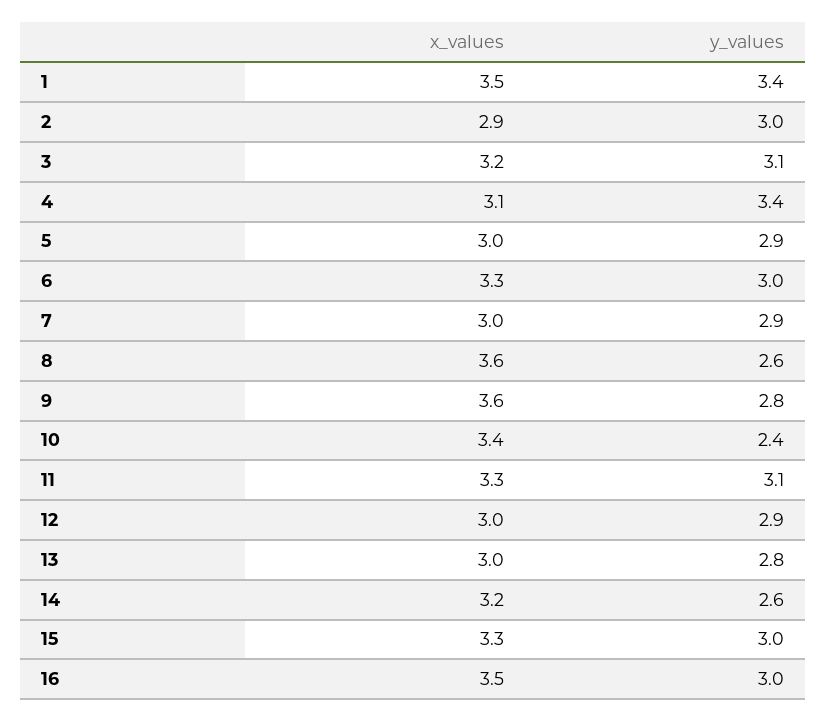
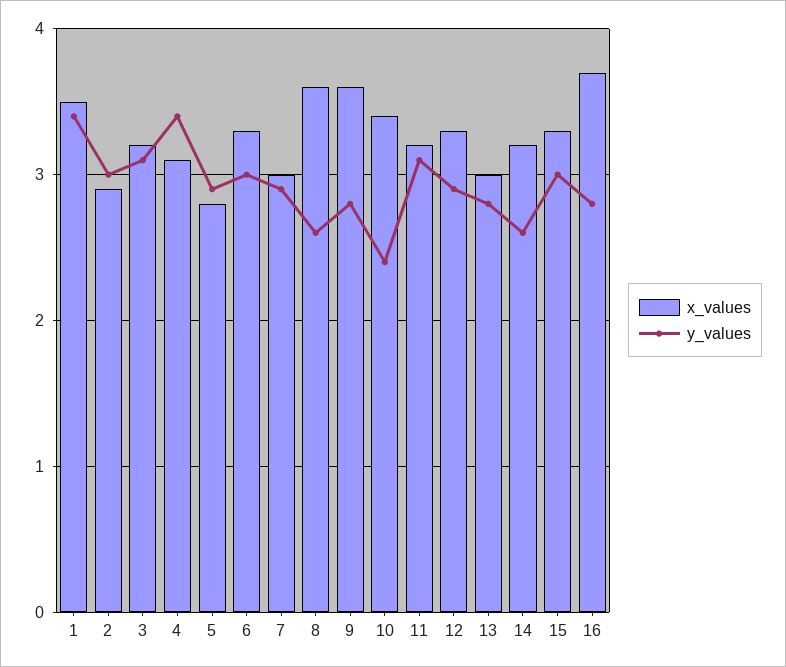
  {
    "x_values": {
      "1": 3.5,
      "2": 2.9,
      "3": 3.2,
      "4": 3.1,
-     "5": 3,
+     "5": 2.8,
      "6": 3.3,
      "7": 3,
      "8": 3.6,
      "9": 3.6,
      "10": 3.4,
-     "11": 3.3,
+     "11": 3.2,
-     "12": 3,
+     "12": 3.3,
      "13": 3,
      "14": 3.2,
      "15": 3.3,
-     "16": 3.5
+     "16": 3.7
    },
    "y_values": {
      "1": 3.4,
      "2": 3,
      "3": 3.1,
      "4": 3.4,
      "5": 2.9,
      "6": 3,
      "7": 2.9,
      "8": 2.6,
      "9": 2.8,
      "10": 2.4,
      "11": 3.1,
      "12": 2.9,
      "13": 2.8,
      "14": 2.6,
      "15": 3,
-     "16": 3
+     "16": 2.8
    }
  }

